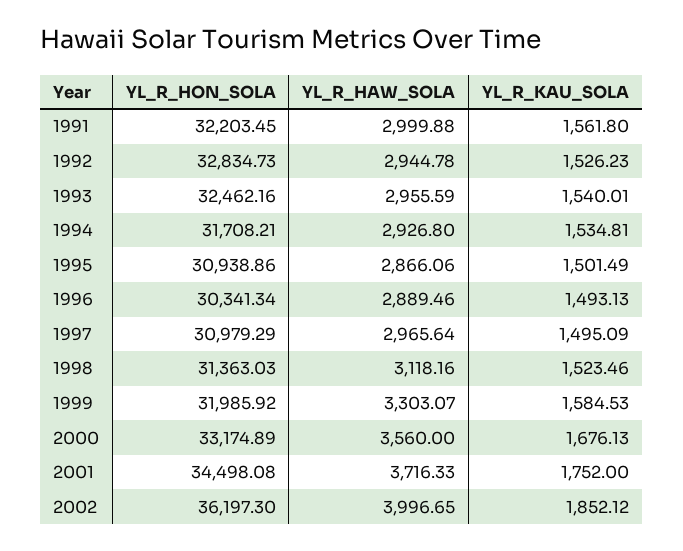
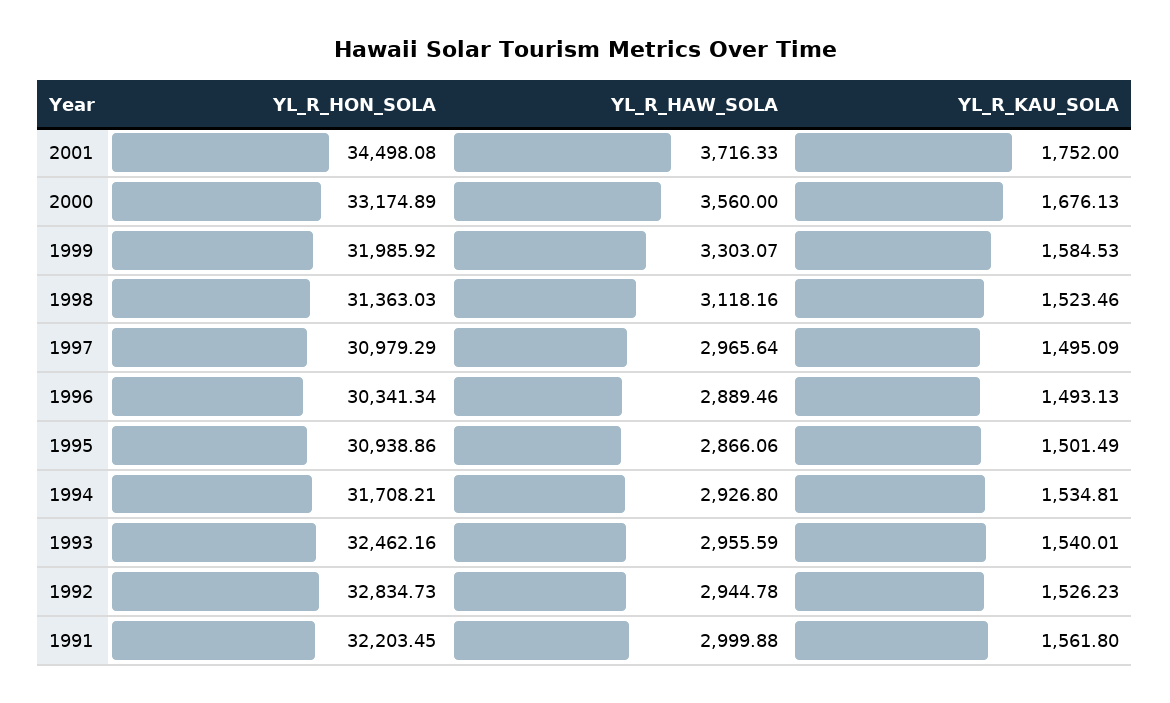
  {
    "YL_R_HON_SOLA": {
      "1991": 32203.45,
      "1992": 32834.73,
      "1993": 32462.16,
      "1994": 31708.21,
      "1995": 30938.86,
      "1996": 30341.34,
      "1997": 30979.29,
      "1998": 31363.03,
      "1999": 31985.92,
      "2000": 33174.89,
-     "2001": 34498.08,
+     "2001": 34498.08
-     "2002": 36197.3
    },
    "YL_R_HAW_SOLA": {
      "1991": 2999.88,
      "1992": 2944.78,
      "1993": 2955.59,
      "1994": 2926.8,
      "1995": 2866.06,
      "1996": 2889.46,
      "1997": 2965.64,
      "1998": 3118.16,
      "1999": 3303.07,
      "2000": 3560,
-     "2001": 3716.33,
+     "2001": 3716.33
-     "2002": 3996.65
    },
    "YL_R_KAU_SOLA": {
      "1991": 1561.8,
      "1992": 1526.23,
      "1993": 1540.01,
      "1994": 1534.81,
      "1995": 1501.49,
      "1996": 1493.13,
      "1997": 1495.09,
      "1998": 1523.46,
      "1999": 1584.53,
      "2000": 1676.13,
-     "2001": 1752,
+     "2001": 1752
-     "2002": 1852.12
    }
  }

